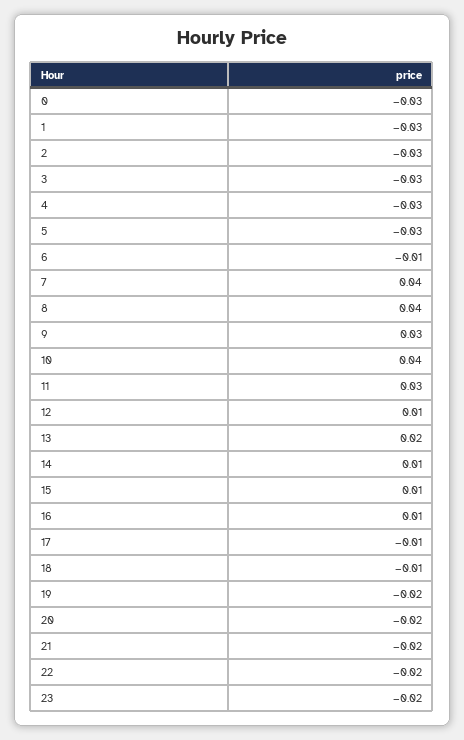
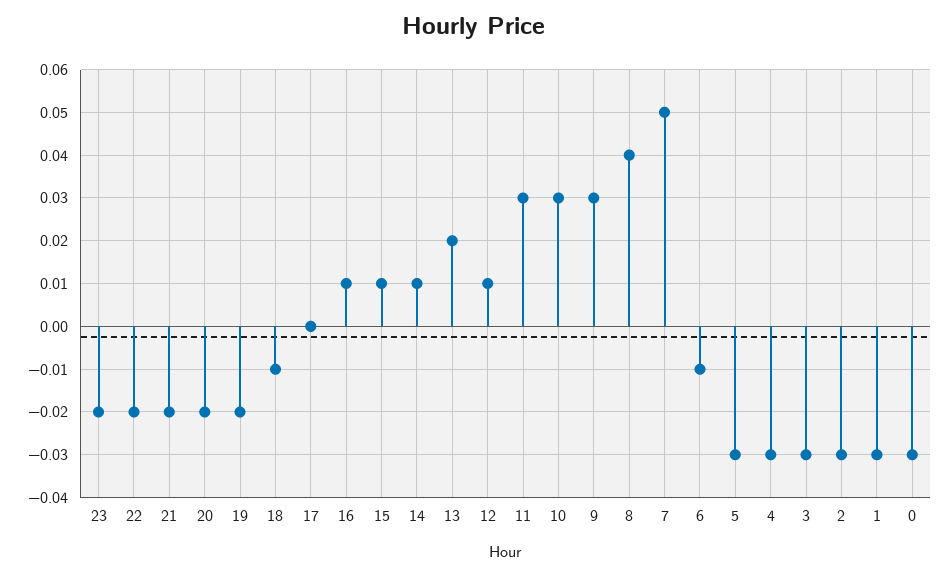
  {
    "0": -0.03,
    "1": -0.03,
    "2": -0.03,
    "3": -0.03,
    "4": -0.03,
    "5": -0.03,
    "6": -0.01,
-   "7": 0.04,
+   "7": 0.05,
    "8": 0.04,
    "9": 0.03,
-   "10": 0.04,
+   "10": 0.03,
    "11": 0.03,
    "12": 0.01,
    "13": 0.02,
    "14": 0.01,
    "15": 0.01,
    "16": 0.01,
-   "17": -0.01,
+   "17": 0,
    "18": -0.01,
    "19": -0.02,
    "20": -0.02,
    "21": -0.02,
    "22": -0.02,
    "23": -0.02
  }

